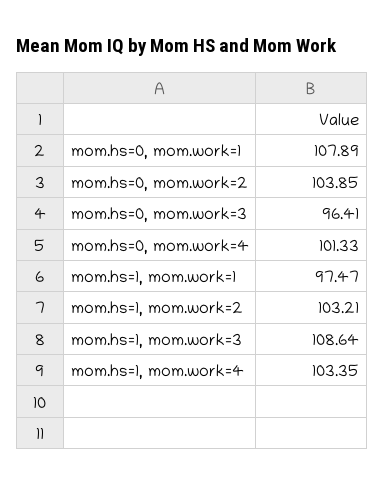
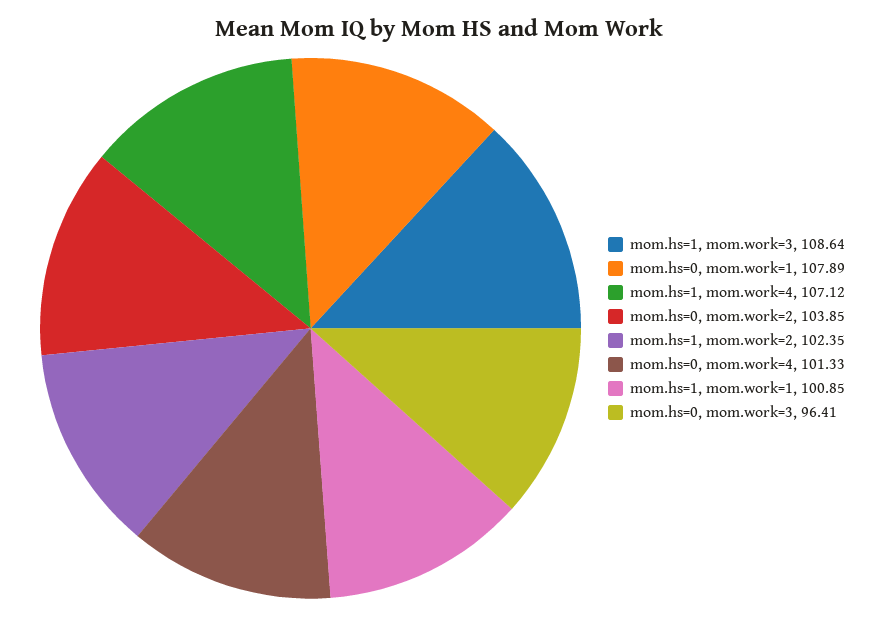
  {
    "mom.hs=0, mom.work=1": 107.89,
    "mom.hs=0, mom.work=2": 103.85,
    "mom.hs=0, mom.work=3": 96.41,
    "mom.hs=0, mom.work=4": 101.33,
-   "mom.hs=1, mom.work=1": 97.47,
+   "mom.hs=1, mom.work=1": 100.85,
-   "mom.hs=1, mom.work=2": 103.21,
+   "mom.hs=1, mom.work=2": 102.35,
    "mom.hs=1, mom.work=3": 108.64,
-   "mom.hs=1, mom.work=4": 103.35
+   "mom.hs=1, mom.work=4": 107.12
  }

